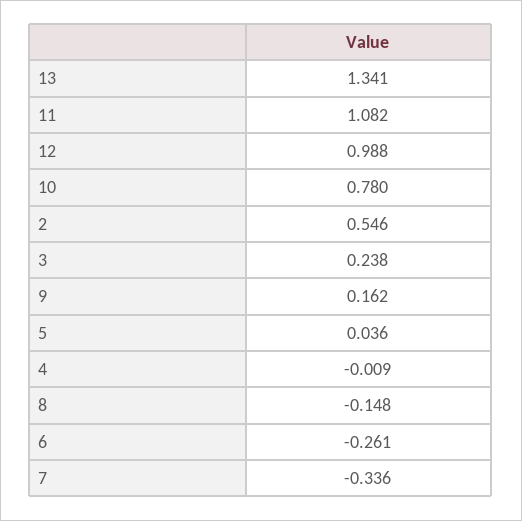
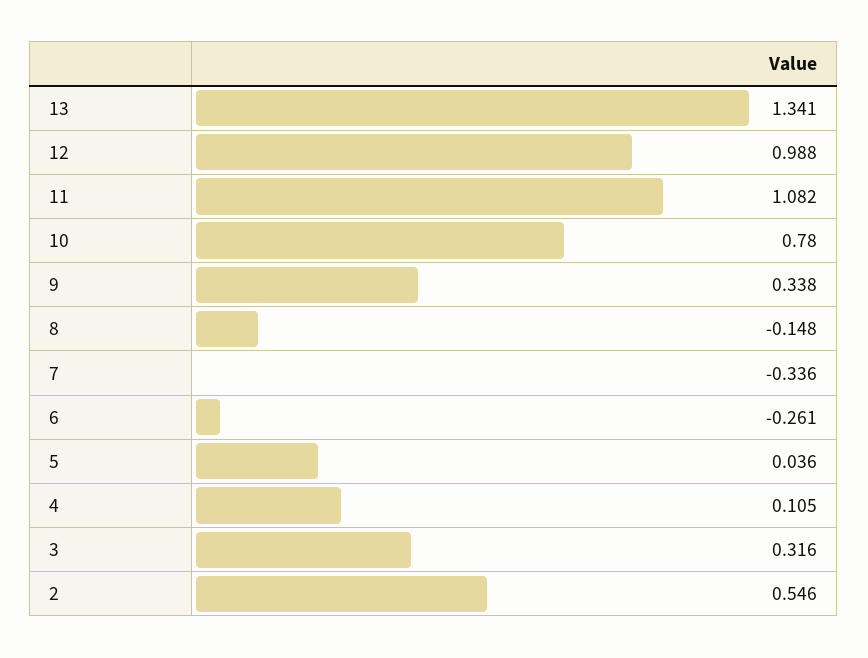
  {
    "13": 1.341,
    "11": 1.082,
    "12": 0.988,
    "10": 0.78,
    "2": 0.546,
-   "3": 0.238,
+   "3": 0.316,
-   "9": 0.162,
+   "9": 0.338,
    "5": 0.036,
-   "4": -0.009,
+   "4": 0.105,
    "8": -0.148,
    "6": -0.261,
    "7": -0.336
  }

